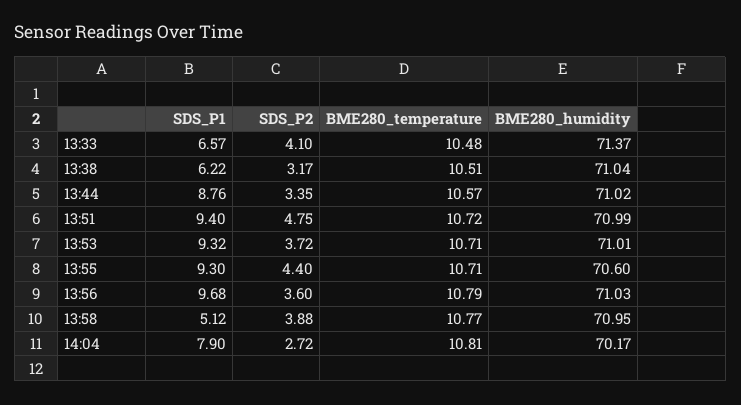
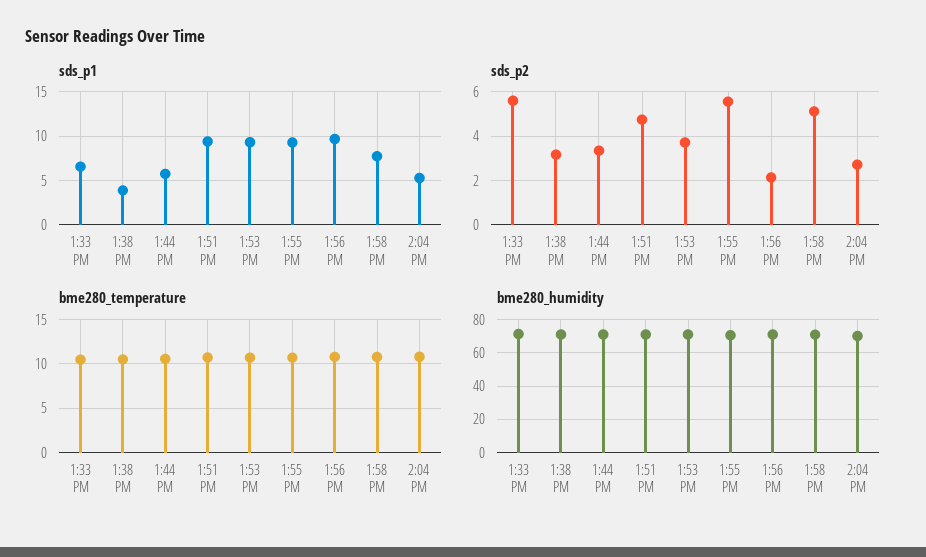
  {
    "SDS_P1": {
      "13:33": 6.57,
-     "13:38": 6.22,
+     "13:38": 4,
-     "13:44": 8.76,
+     "13:44": 6,
      "13:51": 9.4,
      "13:53": 9.32,
      "13:55": 9.3,
      "13:56": 9.68,
-     "13:58": 5.12,
+     "13:58": 8,
-     "14:04": 7.9
+     "14:04": 5
    },
    "SDS_P2": {
-     "13:33": 4.1,
+     "13:33": 5.5,
      "13:38": 3.17,
      "13:44": 3.35,
      "13:51": 4.75,
      "13:53": 3.72,
-     "13:55": 4.4,
+     "13:55": 5.5,
-     "13:56": 3.6,
+     "13:56": 2,
-     "13:58": 3.88,
+     "13:58": 5,
      "14:04": 2.72
    },
    "BME280_temperature": {
      "13:33": 10.48,
      "13:38": 10.51,
      "13:44": 10.57,
      "13:51": 10.72,
      "13:53": 10.71,
      "13:55": 10.71,
      "13:56": 10.79,
      "13:58": 10.77,
      "14:04": 10.81
    },
    "BME280_humidity": {
      "13:33": 71.37,
      "13:38": 71.04,
      "13:44": 71.02,
      "13:51": 70.99,
      "13:53": 71.01,
      "13:55": 70.6,
      "13:56": 71.03,
      "13:58": 70.95,
      "14:04": 70.17
    }
  }

